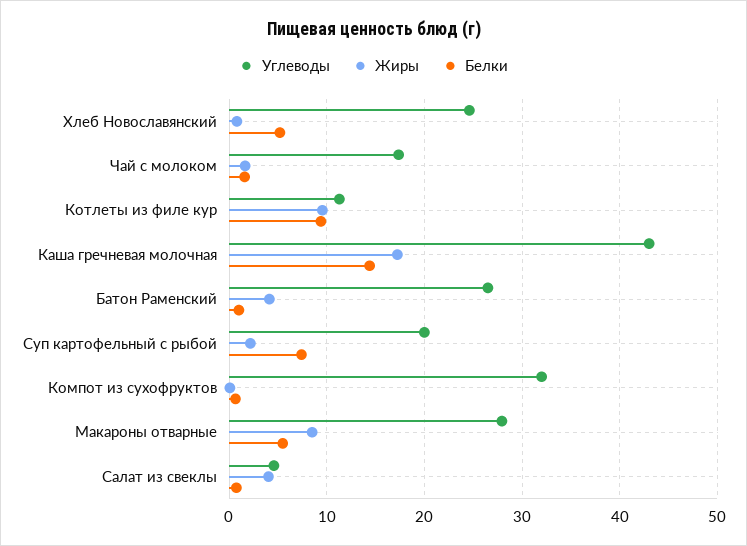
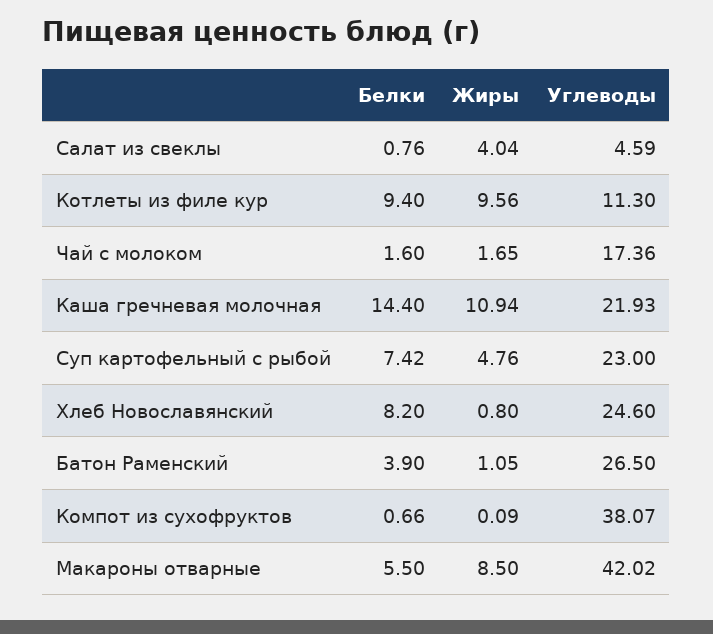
  {
    "Углеводы": {
      "Хлеб Новославянский": 24.6,
      "Чай с молоком": 17.36,
      "Котлеты из филе кур": 11.3,
-     "Каша гречневая молочная": 43,
+     "Каша гречневая молочная": 21.93,
      "Батон Раменский": 26.5,
-     "Суп картофельный с рыбой": 20,
+     "Суп картофельный с рыбой": 23,
-     "Компот из сухофруктов": 32,
+     "Компот из сухофруктов": 38.07,
-     "Макароны отварные": 28,
+     "Макароны отварные": 42.02,
      "Салат из свеклы": 4.59
    },
    "Жиры": {
      "Хлеб Новославянский": 0.8,
      "Чай с молоком": 1.65,
      "Котлеты из филе кур": 9.56,
-     "Каша гречневая молочная": 17,
+     "Каша гречневая молочная": 10.94,
-     "Батон Раменский": 4,
+     "Батон Раменский": 1.05,
-     "Суп картофельный с рыбой": 2,
+     "Суп картофельный с рыбой": 4.76,
      "Компот из сухофруктов": 0.09,
      "Макароны отварные": 8.5,
      "Салат из свеклы": 4.04
    },
    "Белки": {
-     "Хлеб Новославянский": 5,
+     "Хлеб Новославянский": 8.2,
      "Чай с молоком": 1.6,
      "Котлеты из филе кур": 9.4,
      "Каша гречневая молочная": 14.4,
-     "Батон Раменский": 1,
+     "Батон Раменский": 3.9,
      "Суп картофельный с рыбой": 7.42,
      "Компот из сухофруктов": 0.66,
      "Макароны отварные": 5.5,
      "Салат из свеклы": 0.76
    }
  }

